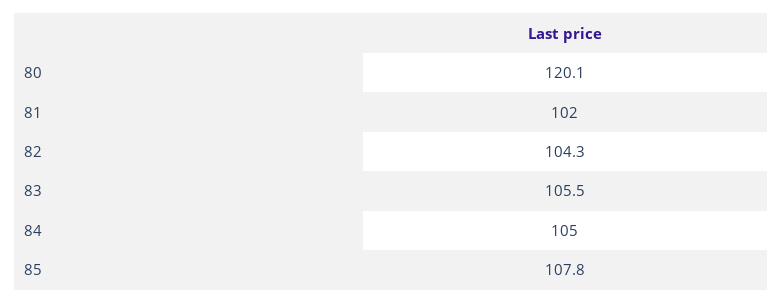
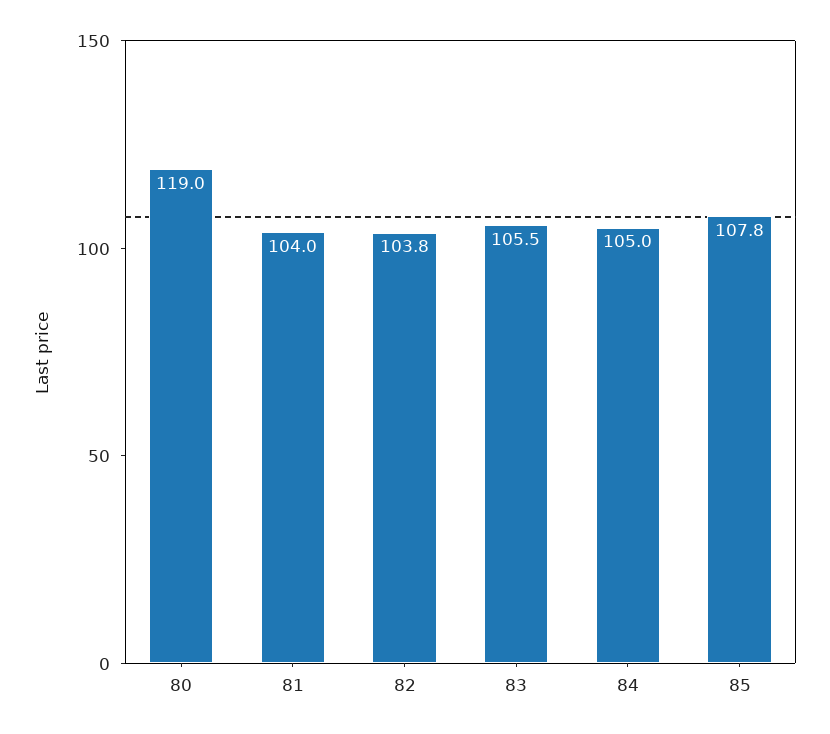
  {
-   "80": 120.1,
+   "80": 119,
-   "81": 102,
+   "81": 104,
-   "82": 104.3,
+   "82": 103.8,
    "83": 105.5,
    "84": 105,
    "85": 107.8
  }

